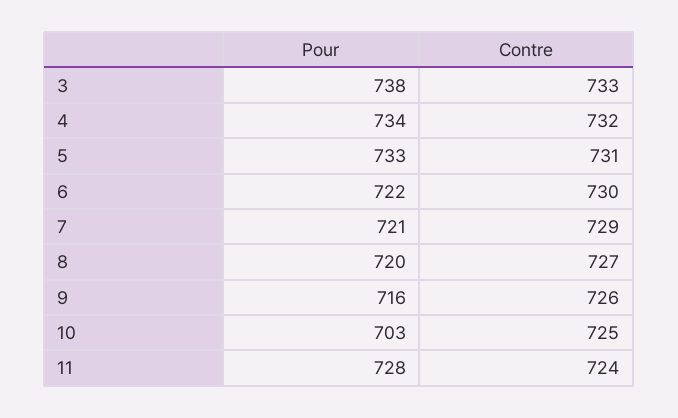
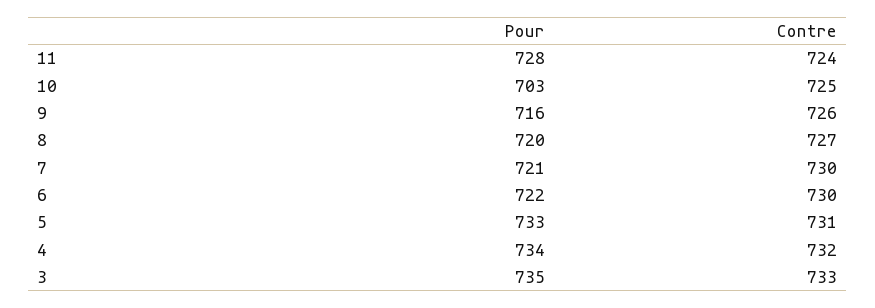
  {
    "Pour": {
-     "3": 738,
+     "3": 735,
      "4": 734,
      "5": 733,
      "6": 722,
      "7": 721,
      "8": 720,
      "9": 716,
      "10": 703,
      "11": 728
    },
    "Contre": {
      "3": 733,
      "4": 732,
      "5": 731,
      "6": 730,
-     "7": 729,
+     "7": 730,
      "8": 727,
      "9": 726,
      "10": 725,
      "11": 724
    }
  }

